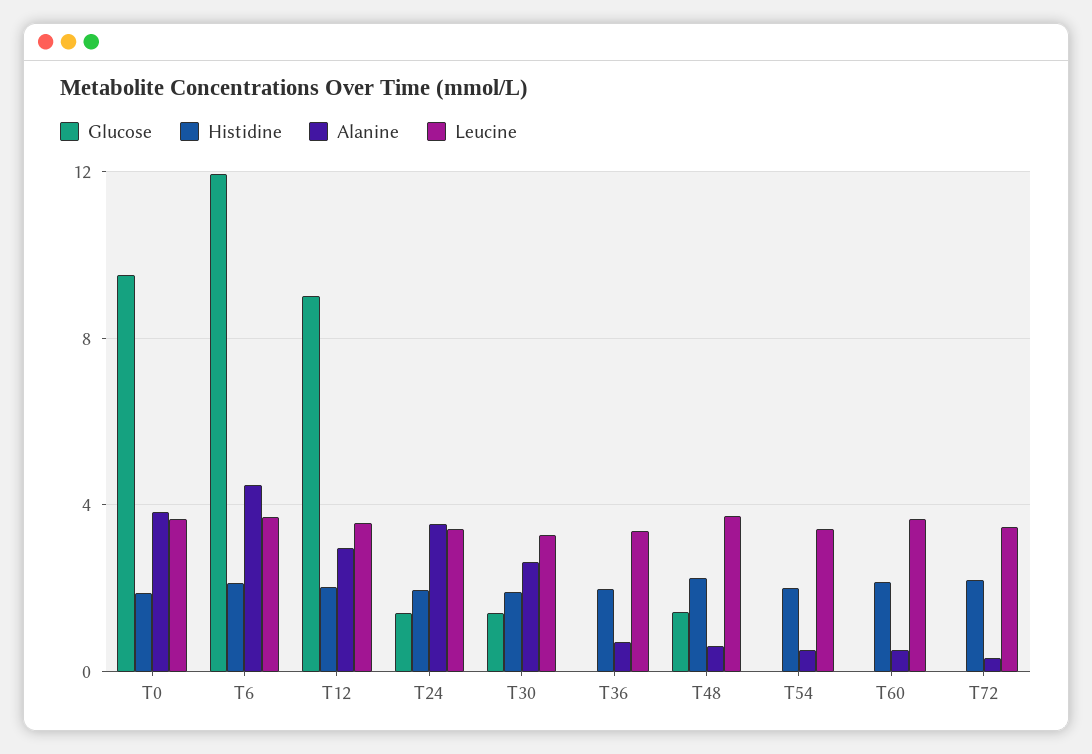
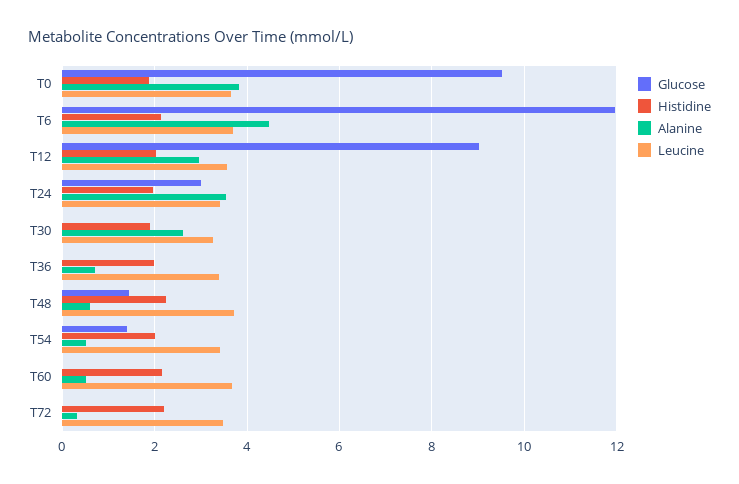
  {
    "Glucose": {
      "T0": 9.6,
      "T6": 12,
      "T12": 9,
-     "T24": 1.5,
+     "T24": 3,
-     "T30": 1.5,
+     "T30": 0,
      "T36": 0,
      "T48": 1.4,
-     "T54": 0,
+     "T54": 1.4,
      "T60": 0,
      "T72": 0
    },
    "Histidine": {
      "T0": 1.8,
      "T6": 2.2,
      "T12": 2,
      "T24": 2,
      "T30": 2,
      "T36": 2,
      "T48": 2.2,
      "T54": 2,
      "T60": 2.2,
      "T72": 2.2
    },
    "Alanine": {
      "T0": 3.8,
      "T6": 4.4,
      "T12": 3,
      "T24": 3.6,
      "T30": 2.6,
      "T36": 0.8,
      "T48": 0.6,
      "T54": 0.6,
      "T60": 0.6,
      "T72": 0.4
    },
    "Leucine": {
      "T0": 3.6,
      "T6": 3.8,
      "T12": 3.6,
      "T24": 3.4,
      "T30": 3.2,
      "T36": 3.4,
      "T48": 3.8,
      "T54": 3.4,
      "T60": 3.6,
      "T72": 3.4
    }
  }

